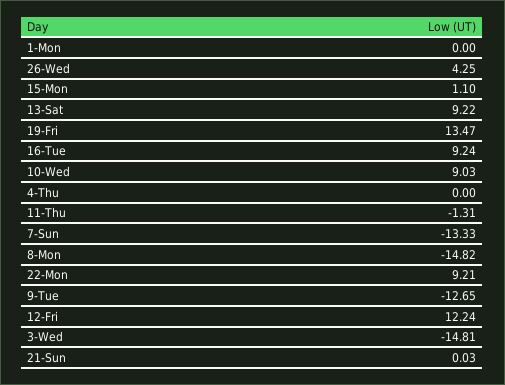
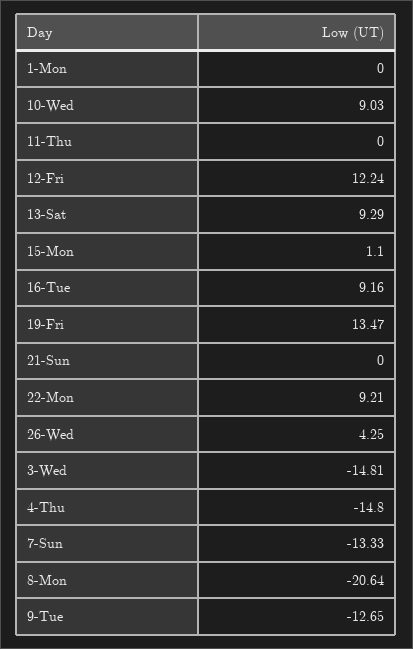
  {
    "1-Mon": 0,
    "26-Wed": 4.25,
    "15-Mon": 1.1,
-   "13-Sat": 9.22,
+   "13-Sat": 9.29,
    "19-Fri": 13.47,
-   "16-Tue": 9.24,
+   "16-Tue": 9.16,
    "10-Wed": 9.03,
-   "4-Thu": 0,
+   "4-Thu": -14.8,
-   "11-Thu": -1.31,
+   "11-Thu": 0,
    "7-Sun": -13.33,
-   "8-Mon": -14.82,
+   "8-Mon": -20.64,
    "22-Mon": 9.21,
    "9-Tue": -12.65,
    "12-Fri": 12.24,
    "3-Wed": -14.81,
-   "21-Sun": 0.03
+   "21-Sun": 0
  }

